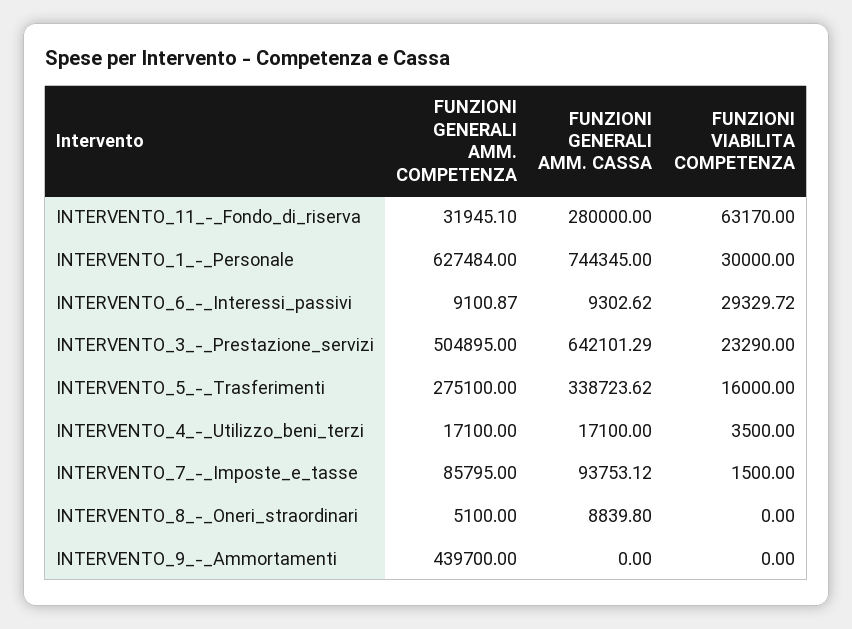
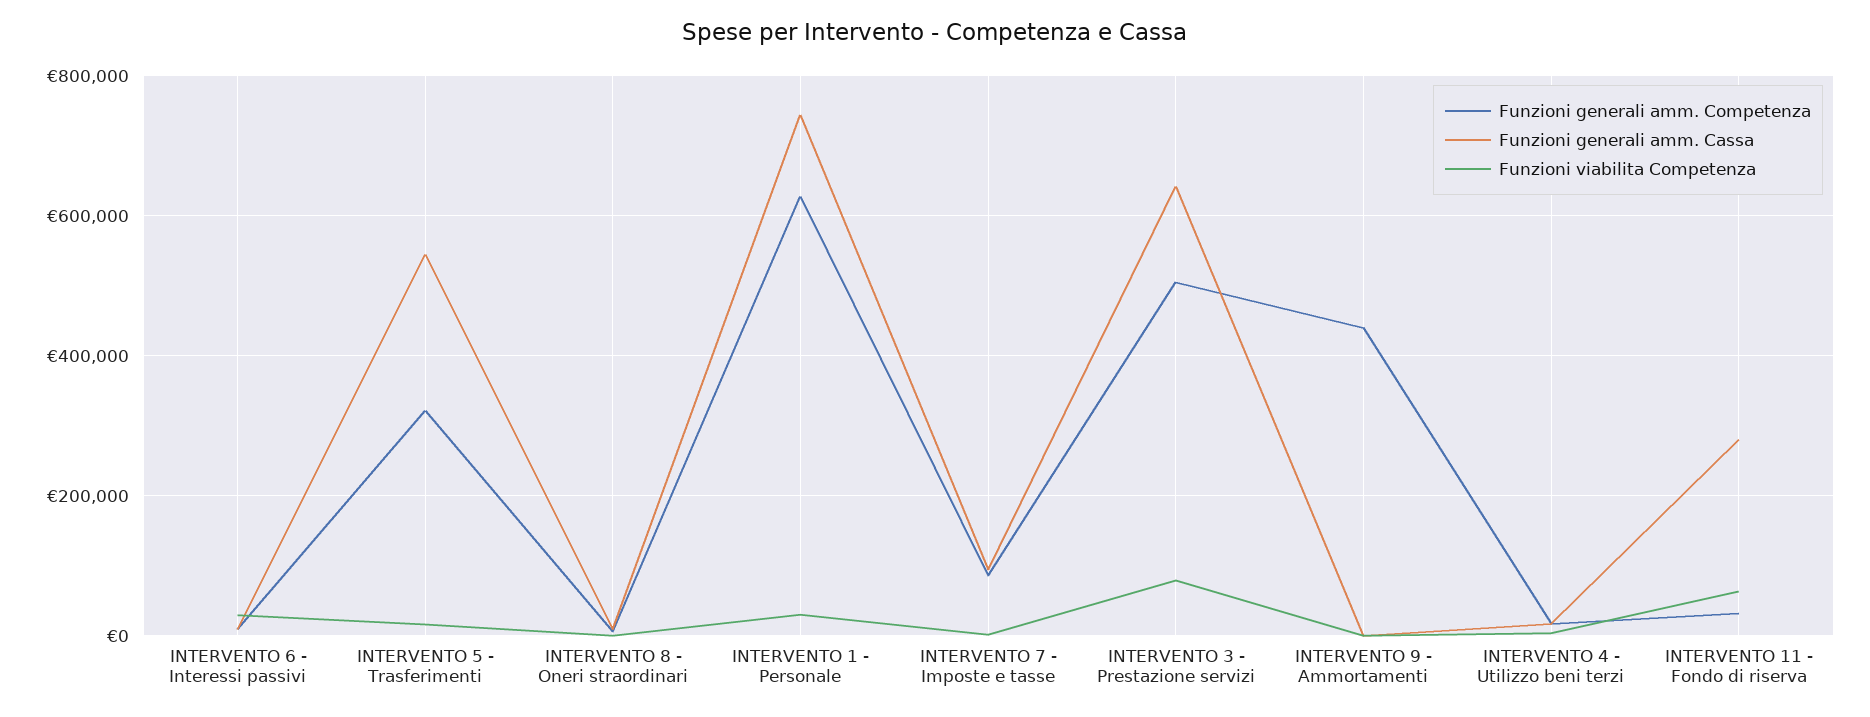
  {
    "FUNZIONI GENERALI AMM. COMPETENZA": {
      "INTERVENTO_11_-_Fondo_di_riserva": 31945.1,
      "INTERVENTO_1_-_Personale": 627484,
      "INTERVENTO_6_-_Interessi_passivi": 9100.87,
      "INTERVENTO_3_-_Prestazione_servizi": 504895,
-     "INTERVENTO_5_-_Trasferimenti": 275100,
+     "INTERVENTO_5_-_Trasferimenti": 320000,
      "INTERVENTO_4_-_Utilizzo_beni_terzi": 17100,
      "INTERVENTO_7_-_Imposte_e_tasse": 85795,
      "INTERVENTO_8_-_Oneri_straordinari": 5100,
      "INTERVENTO_9_-_Ammortamenti": 439700
    },
    "FUNZIONI GENERALI AMM. CASSA": {
      "INTERVENTO_11_-_Fondo_di_riserva": 280000,
      "INTERVENTO_1_-_Personale": 744345,
      "INTERVENTO_6_-_Interessi_passivi": 9302.62,
      "INTERVENTO_3_-_Prestazione_servizi": 642101.29,
-     "INTERVENTO_5_-_Trasferimenti": 338723.62,
+     "INTERVENTO_5_-_Trasferimenti": 540000,
      "INTERVENTO_4_-_Utilizzo_beni_terzi": 17100,
      "INTERVENTO_7_-_Imposte_e_tasse": 93753.12,
      "INTERVENTO_8_-_Oneri_straordinari": 8839.8,
      "INTERVENTO_9_-_Ammortamenti": 0
    },
    "FUNZIONI VIABILITA COMPETENZA": {
      "INTERVENTO_11_-_Fondo_di_riserva": 63170,
      "INTERVENTO_1_-_Personale": 30000,
      "INTERVENTO_6_-_Interessi_passivi": 29329.72,
-     "INTERVENTO_3_-_Prestazione_servizi": 23290,
+     "INTERVENTO_3_-_Prestazione_servizi": 80000,
      "INTERVENTO_5_-_Trasferimenti": 16000,
      "INTERVENTO_4_-_Utilizzo_beni_terzi": 3500,
      "INTERVENTO_7_-_Imposte_e_tasse": 1500,
      "INTERVENTO_8_-_Oneri_straordinari": 0,
      "INTERVENTO_9_-_Ammortamenti": 0
    }
  }

